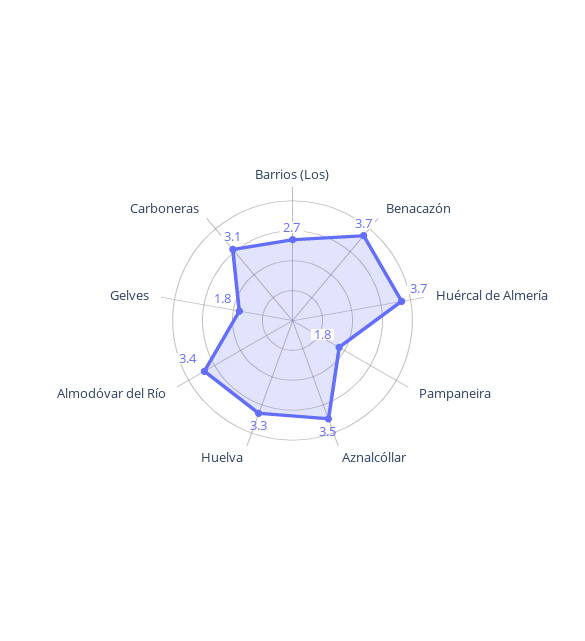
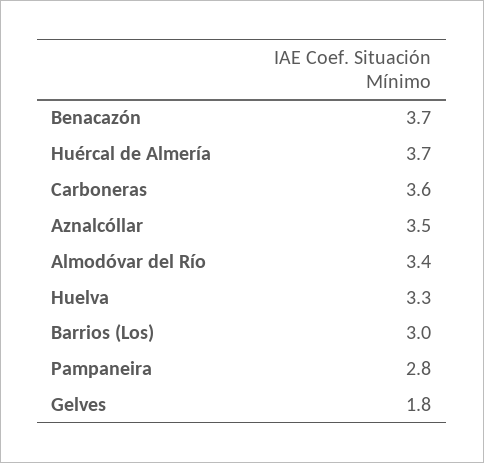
  {
-   "Barrios (Los)": 2.7,
+   "Barrios (Los)": 3,
    "Benacazón": 3.7,
    "Huércal de Almería": 3.7,
-   "Pampaneira": 1.8,
+   "Pampaneira": 2.8,
    "Aznalcóllar": 3.5,
    "Huelva": 3.3,
    "Almodóvar del Río": 3.4,
    "Gelves": 1.8,
-   "Carboneras": 3.1
+   "Carboneras": 3.6
  }

